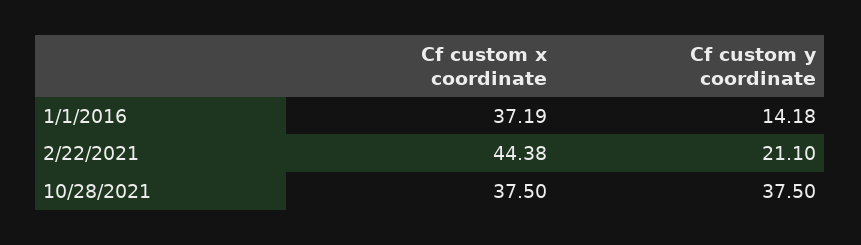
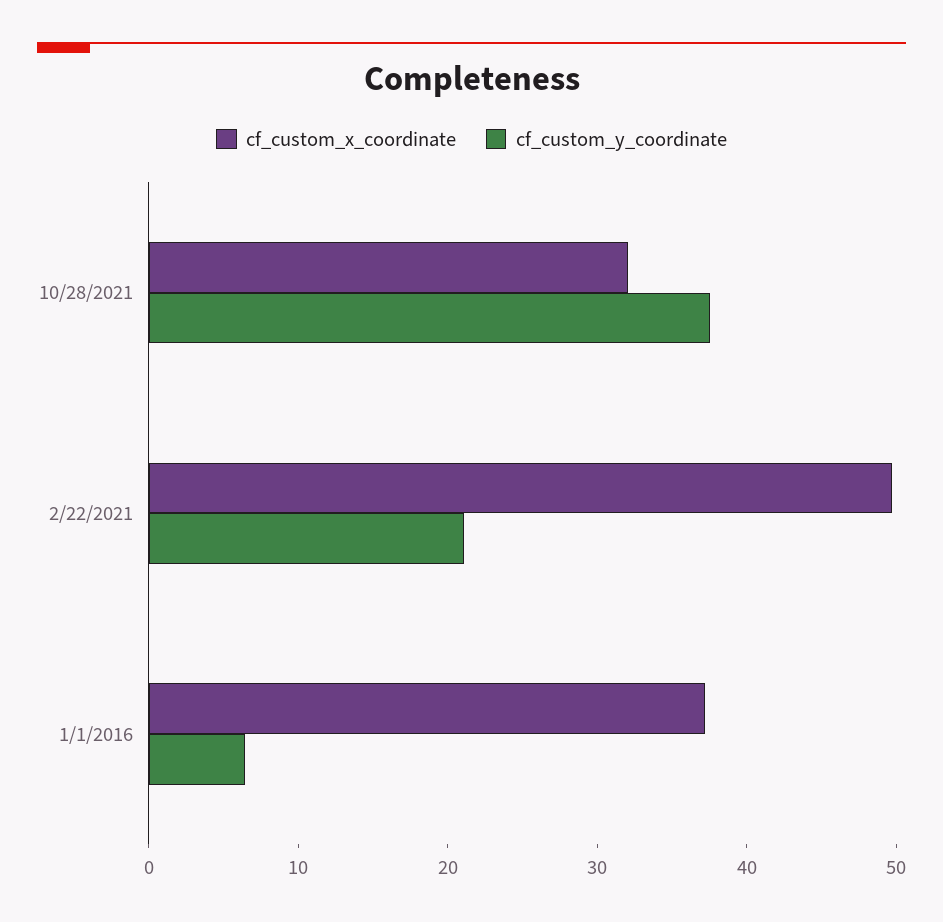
  {
    "Cf custom x coordinate": {
      "1/1/2016": 37.19,
-     "2/22/2021": 44.38,
+     "2/22/2021": 50,
-     "10/28/2021": 37.5
+     "10/28/2021": 32
    },
    "Cf custom y coordinate": {
-     "1/1/2016": 14.18,
+     "1/1/2016": 6,
      "2/22/2021": 21.1,
      "10/28/2021": 37.5
    }
  }

